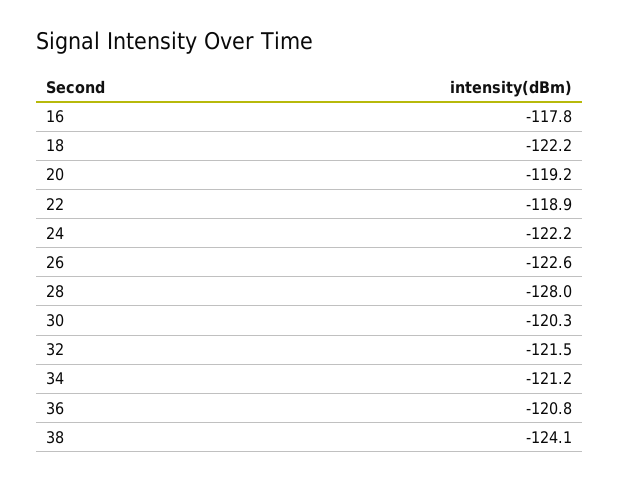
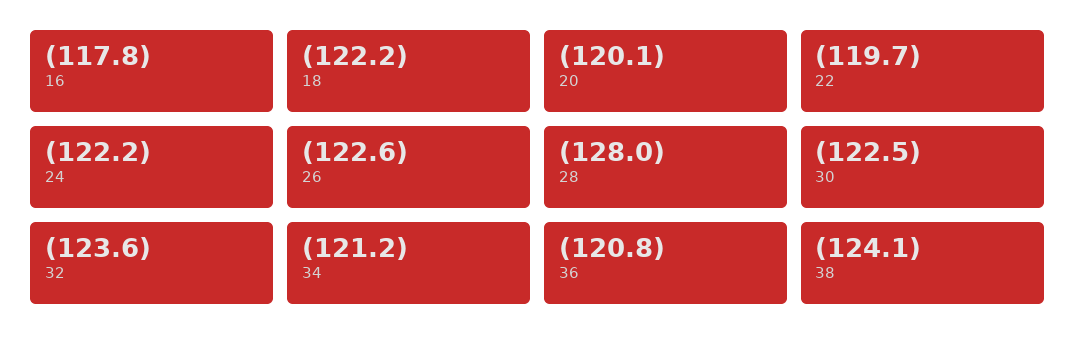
  {
    "16": -117.8,
    "18": -122.2,
-   "20": -119.2,
+   "20": -120.1,
-   "22": -118.9,
+   "22": -119.7,
    "24": -122.2,
    "26": -122.6,
    "28": -128,
-   "30": -120.3,
+   "30": -122.5,
-   "32": -121.5,
+   "32": -123.6,
    "34": -121.2,
    "36": -120.8,
    "38": -124.1
  }

